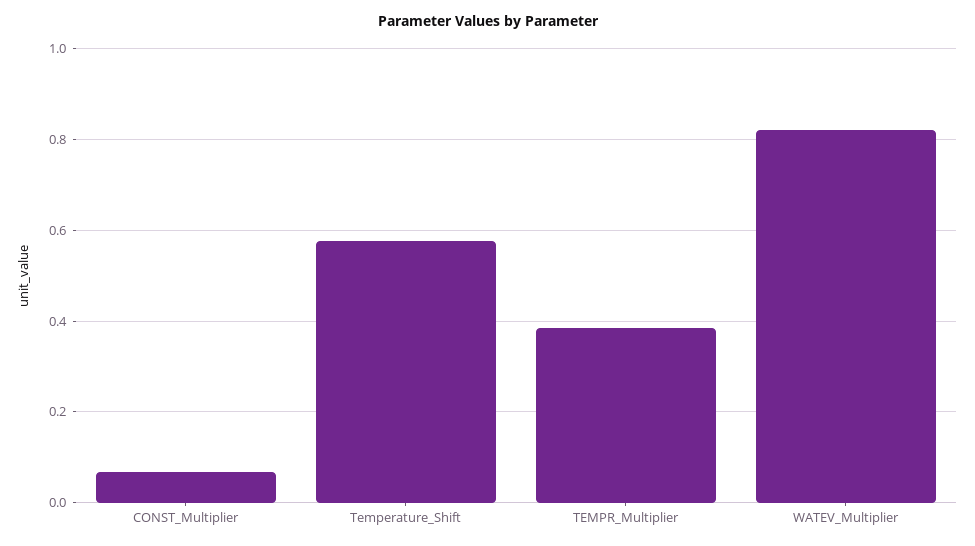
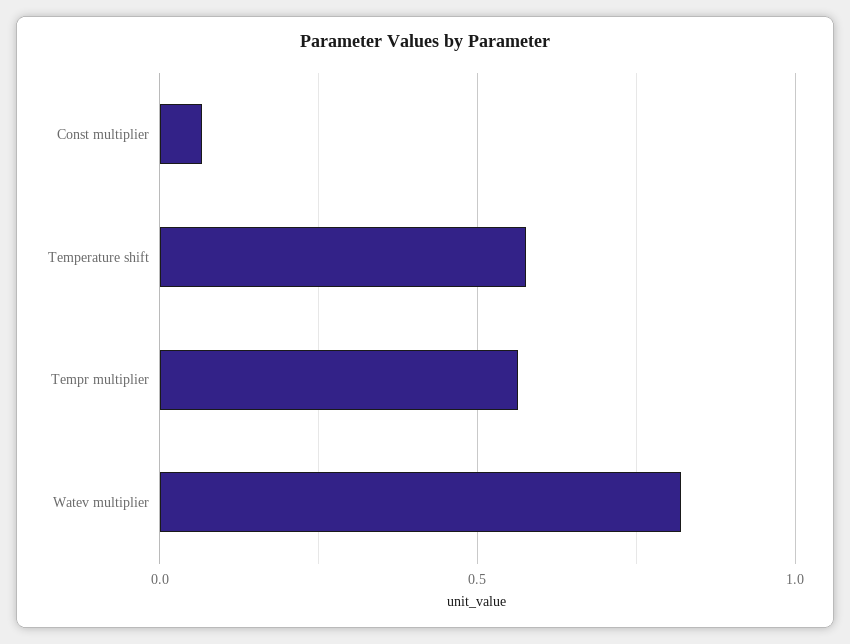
  {
    "CONST_Multiplier": 0.06,
    "Temperature_Shift": 0.58,
-   "TEMPR_Multiplier": 0.38,
+   "TEMPR_Multiplier": 0.55,
    "WATEV_Multiplier": 0.82
  }

